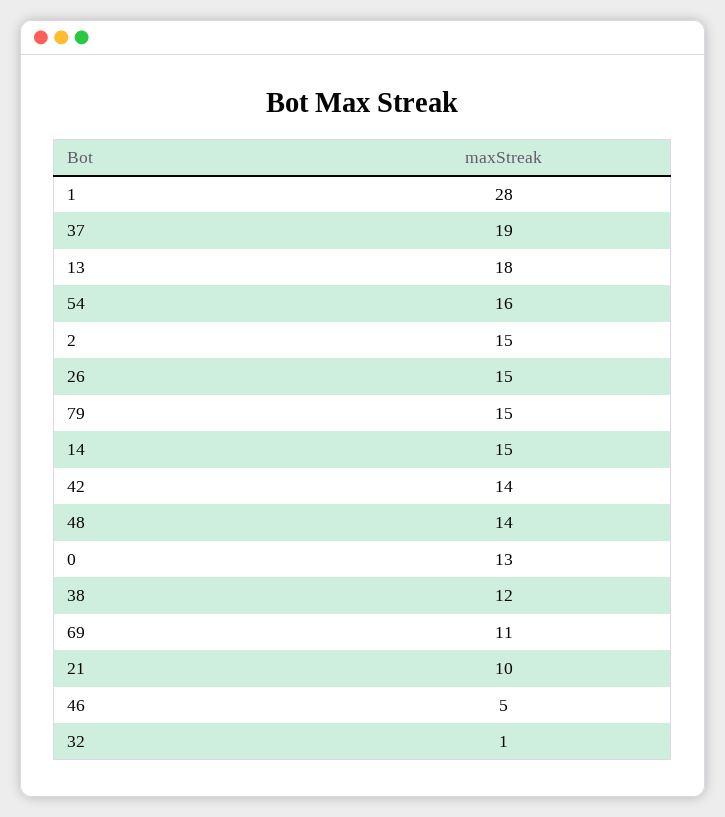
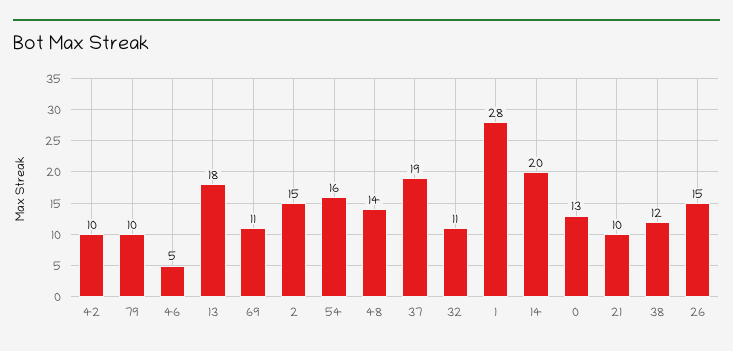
  {
    "1": 28,
    "37": 19,
    "13": 18,
    "54": 16,
    "2": 15,
    "26": 15,
-   "79": 15,
+   "79": 10,
-   "14": 15,
+   "14": 20,
-   "42": 14,
+   "42": 10,
    "48": 14,
    "0": 13,
    "38": 12,
    "69": 11,
    "21": 10,
    "46": 5,
-   "32": 1
+   "32": 11
  }

